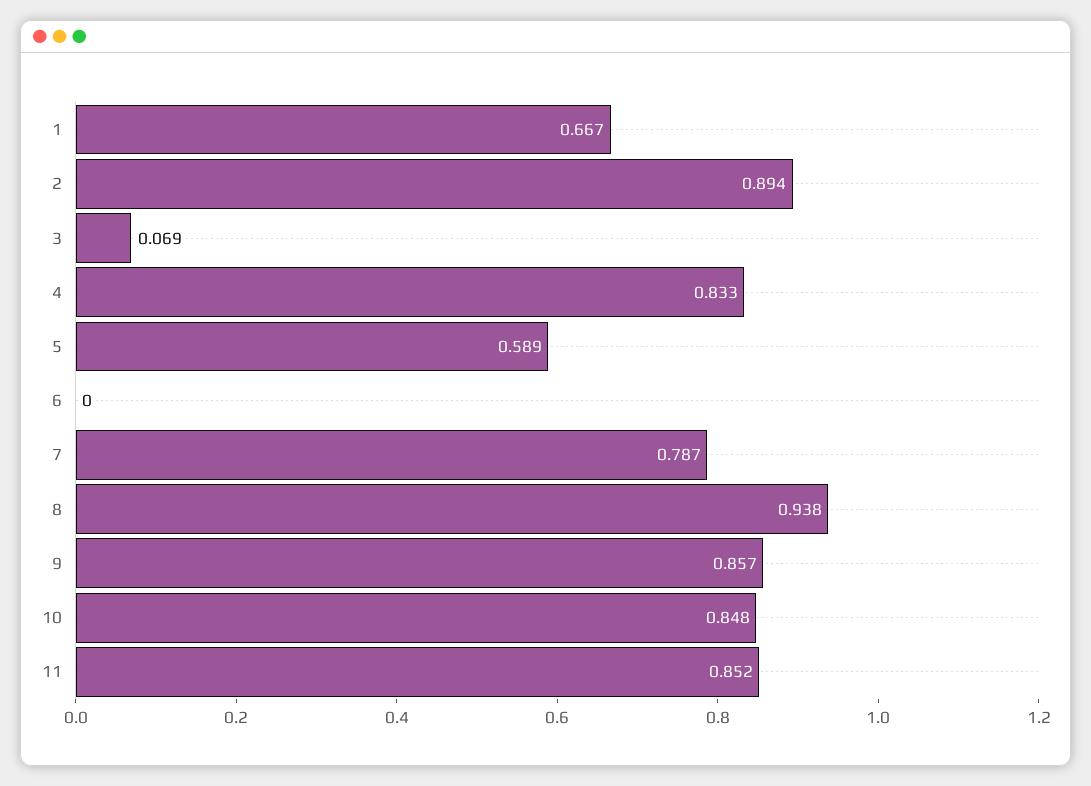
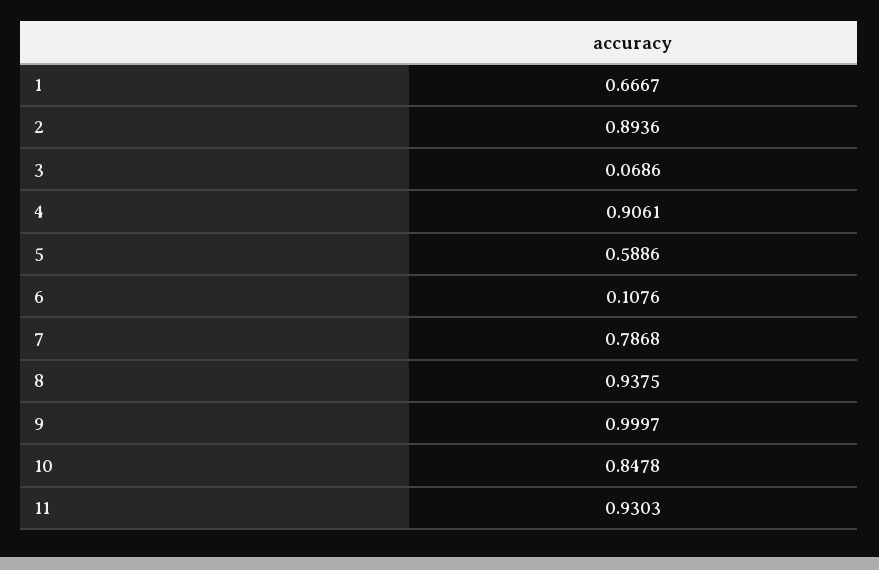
  {
    "1": 0.6667,
    "2": 0.8936,
    "3": 0.0686,
-   "4": 0.833,
+   "4": 0.9061,
    "5": 0.5886,
-   "6": 0,
+   "6": 0.1076,
    "7": 0.7868,
    "8": 0.9375,
-   "9": 0.857,
+   "9": 0.9997,
    "10": 0.8478,
-   "11": 0.852
+   "11": 0.9303
  }

